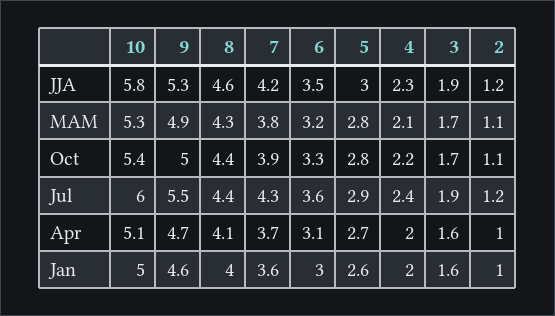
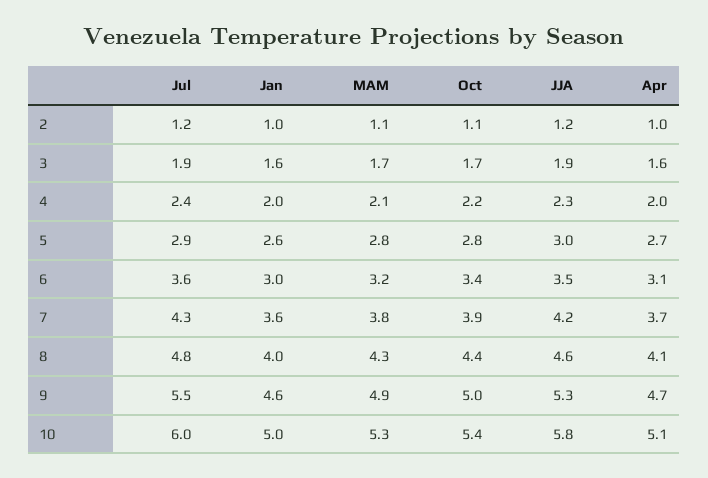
  {
    "10": {
      "JJA": 5.8,
      "MAM": 5.3,
      "Oct": 5.4,
      "Jul": 6,
      "Apr": 5.1,
      "Jan": 5
    },
    "9": {
      "JJA": 5.3,
      "MAM": 4.9,
      "Oct": 5,
      "Jul": 5.5,
      "Apr": 4.7,
      "Jan": 4.6
    },
    "8": {
      "JJA": 4.6,
      "MAM": 4.3,
      "Oct": 4.4,
-     "Jul": 4.4,
+     "Jul": 4.8,
      "Apr": 4.1,
      "Jan": 4
    },
    "7": {
      "JJA": 4.2,
      "MAM": 3.8,
      "Oct": 3.9,
      "Jul": 4.3,
      "Apr": 3.7,
      "Jan": 3.6
    },
    "6": {
      "JJA": 3.5,
      "MAM": 3.2,
-     "Oct": 3.3,
+     "Oct": 3.4,
      "Jul": 3.6,
      "Apr": 3.1,
      "Jan": 3
    },
    "5": {
      "JJA": 3,
      "MAM": 2.8,
      "Oct": 2.8,
      "Jul": 2.9,
      "Apr": 2.7,
      "Jan": 2.6
    },
    "4": {
      "JJA": 2.3,
      "MAM": 2.1,
      "Oct": 2.2,
      "Jul": 2.4,
      "Apr": 2,
      "Jan": 2
    },
    "3": {
      "JJA": 1.9,
      "MAM": 1.7,
      "Oct": 1.7,
      "Jul": 1.9,
      "Apr": 1.6,
      "Jan": 1.6
    },
    "2": {
      "JJA": 1.2,
      "MAM": 1.1,
      "Oct": 1.1,
      "Jul": 1.2,
      "Apr": 1,
      "Jan": 1
    }
  }

